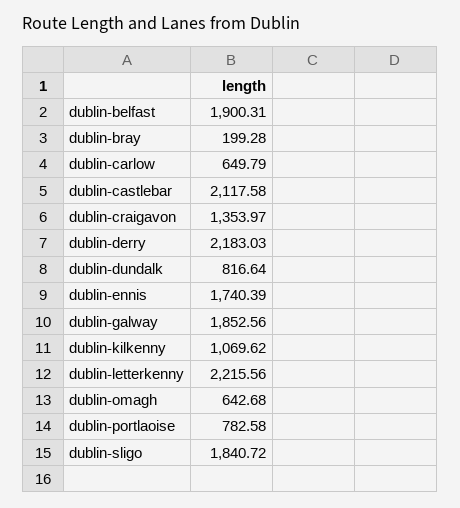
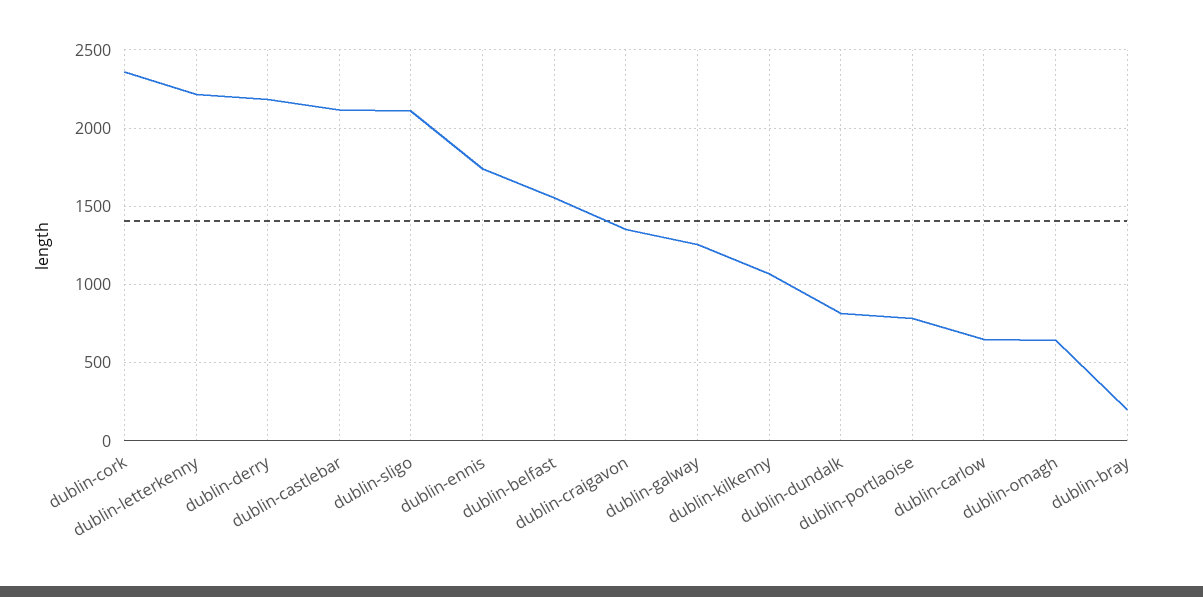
  {
-   "dublin-belfast": 1900.31,
+   "dublin-belfast": 1550,
    "dublin-bray": 199.28,
    "dublin-carlow": 649.79,
    "dublin-castlebar": 2117.58,
    "dublin-craigavon": 1353.97,
    "dublin-derry": 2183.03,
    "dublin-dundalk": 816.64,
    "dublin-ennis": 1740.39,
-   "dublin-galway": 1852.56,
+   "dublin-galway": 1250,
    "dublin-kilkenny": 1069.62,
    "dublin-letterkenny": 2215.56,
    "dublin-omagh": 642.68,
    "dublin-portlaoise": 782.58,
-   "dublin-sligo": 1840.72
+   "dublin-sligo": 2100,
+   "dublin-cork": 2350
  }

